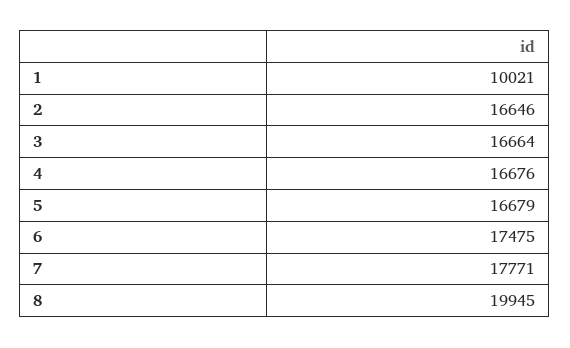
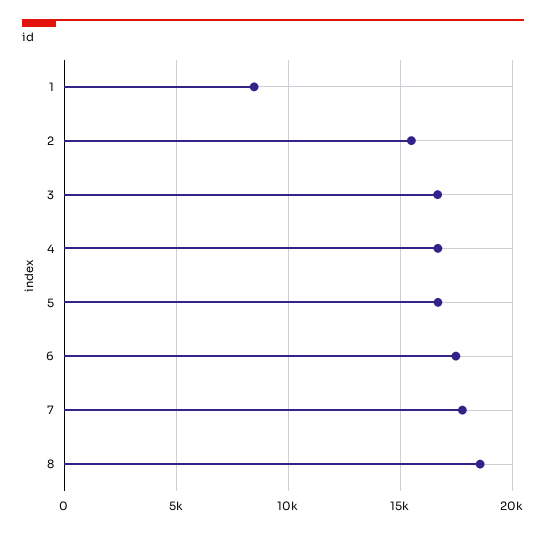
  {
-   "1": 10021,
+   "1": 8500,
-   "2": 16646,
+   "2": 15500,
    "3": 16664,
    "4": 16676,
    "5": 16679,
    "6": 17475,
    "7": 17771,
-   "8": 19945
+   "8": 18500
  }

